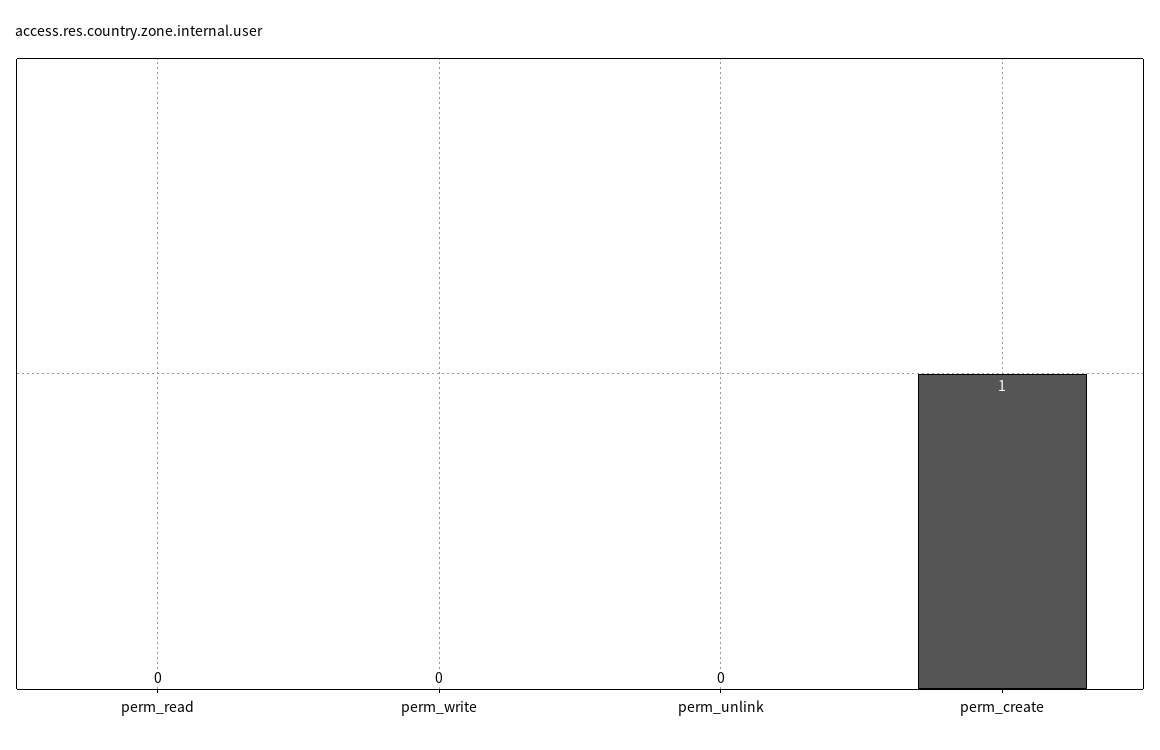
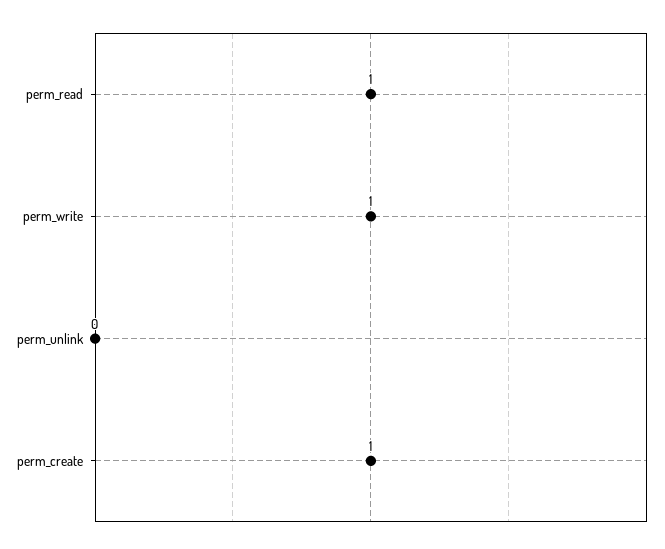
  {
-   "perm_read": 0,
+   "perm_read": 1,
-   "perm_write": 0,
+   "perm_write": 1,
    "perm_unlink": 0,
    "perm_create": 1
  }

